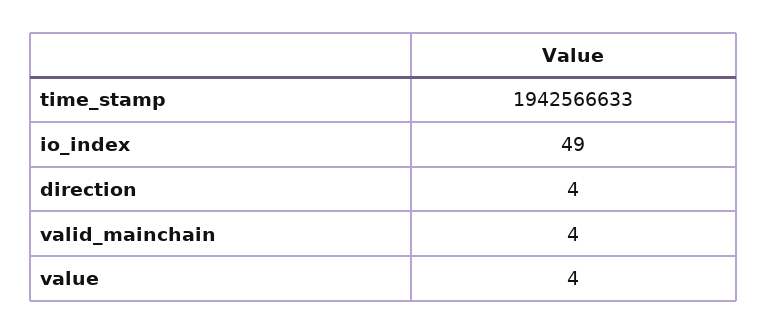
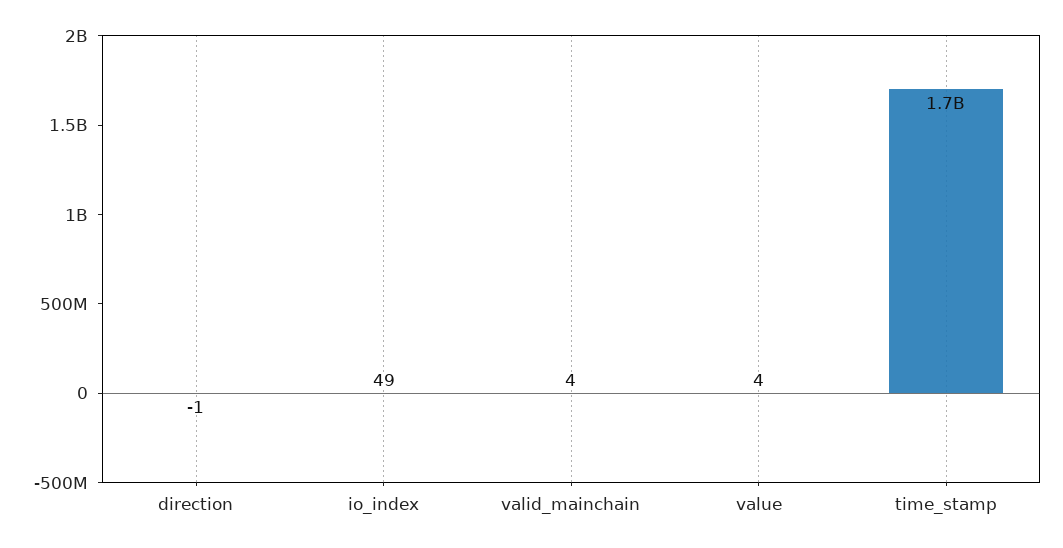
  {
-   "time_stamp": 1942566633,
+   "time_stamp": 1700000000,
    "io_index": 49,
-   "direction": 4,
+   "direction": -1,
    "valid_mainchain": 4,
    "value": 4
  }

